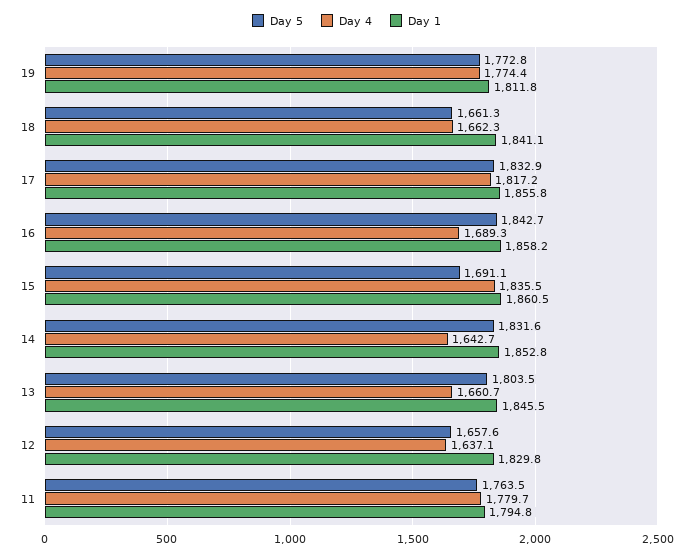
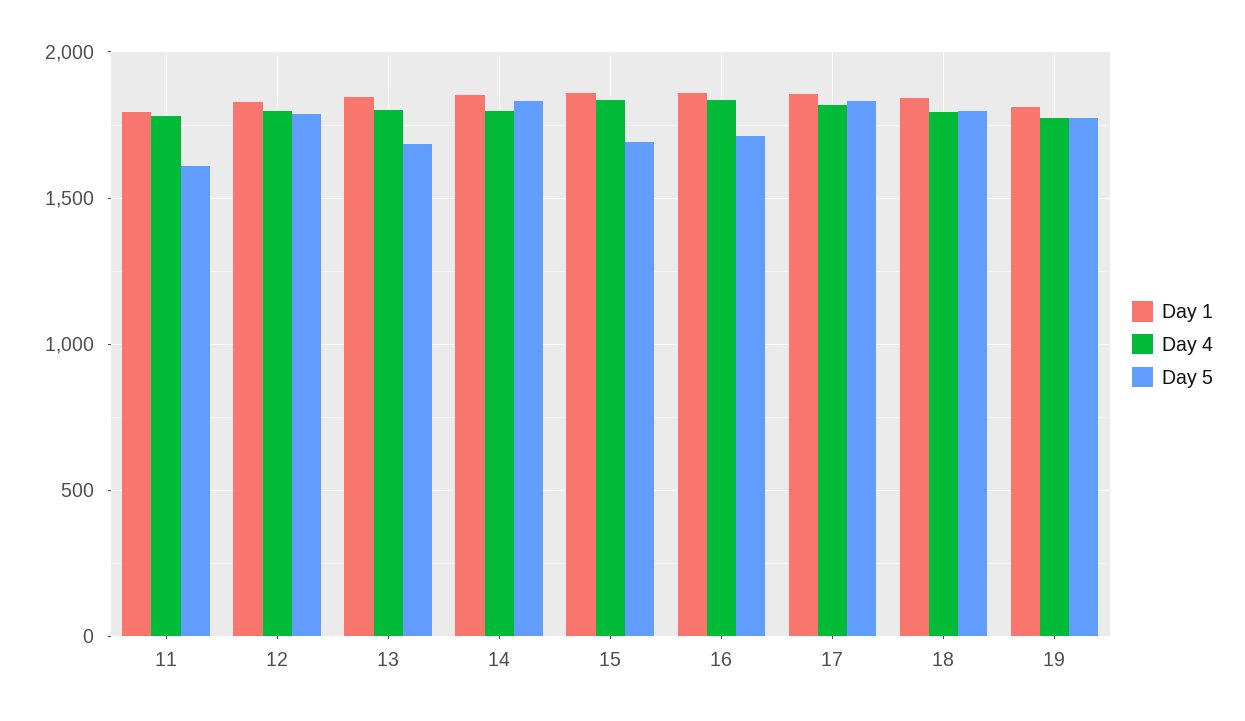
  {
    "Day 5": {
      "19": 1772.8,
-     "18": 1661.3,
+     "18": 1800,
      "17": 1832.9,
-     "16": 1842.7,
+     "16": 1700,
      "15": 1691.1,
      "14": 1831.6,
-     "13": 1803.5,
+     "13": 1700,
-     "12": 1657.6,
+     "12": 1800,
-     "11": 1763.5
+     "11": 1600
    },
    "Day 4": {
      "19": 1774.4,
-     "18": 1662.3,
+     "18": 1800,
      "17": 1817.2,
-     "16": 1689.3,
+     "16": 1850,
      "15": 1835.5,
-     "14": 1642.7,
+     "14": 1800,
-     "13": 1660.7,
+     "13": 1800,
-     "12": 1637.1,
+     "12": 1800,
      "11": 1779.7
    },
    "Day 1": {
      "19": 1811.8,
      "18": 1841.1,
      "17": 1855.8,
      "16": 1858.2,
      "15": 1860.5,
      "14": 1852.8,
      "13": 1845.5,
      "12": 1829.8,
      "11": 1794.8
    }
  }

